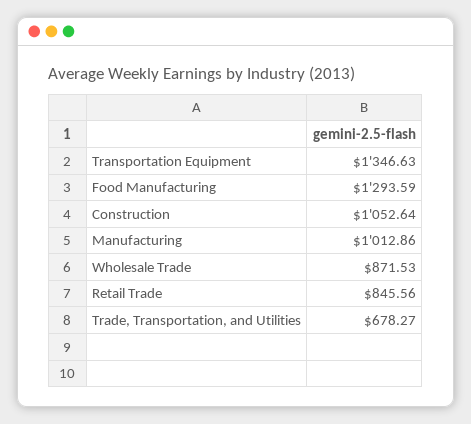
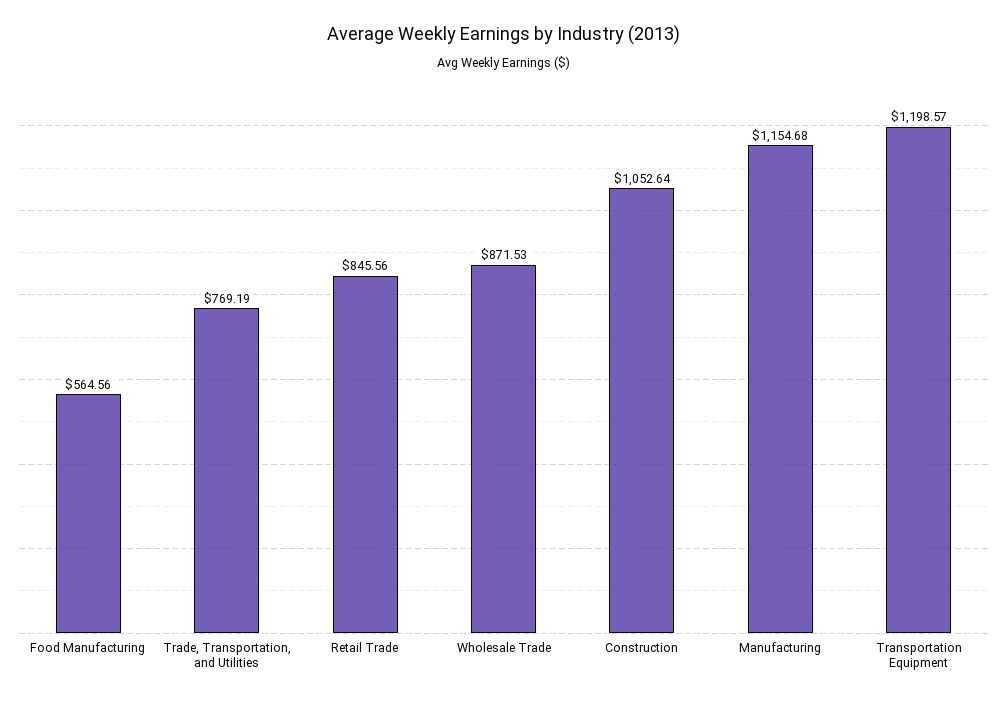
  {
-   "Transportation Equipment": 1346.63,
+   "Transportation Equipment": 1198.57,
-   "Food Manufacturing": 1293.59,
+   "Food Manufacturing": 564.56,
    "Construction": 1052.64,
-   "Manufacturing": 1012.86,
+   "Manufacturing": 1154.68,
    "Wholesale Trade": 871.53,
    "Retail Trade": 845.56,
-   "Trade, Transportation, and Utilities": 678.27
+   "Trade, Transportation, and Utilities": 769.19
  }

